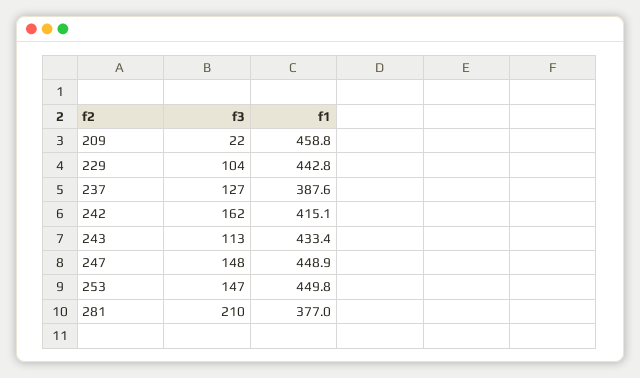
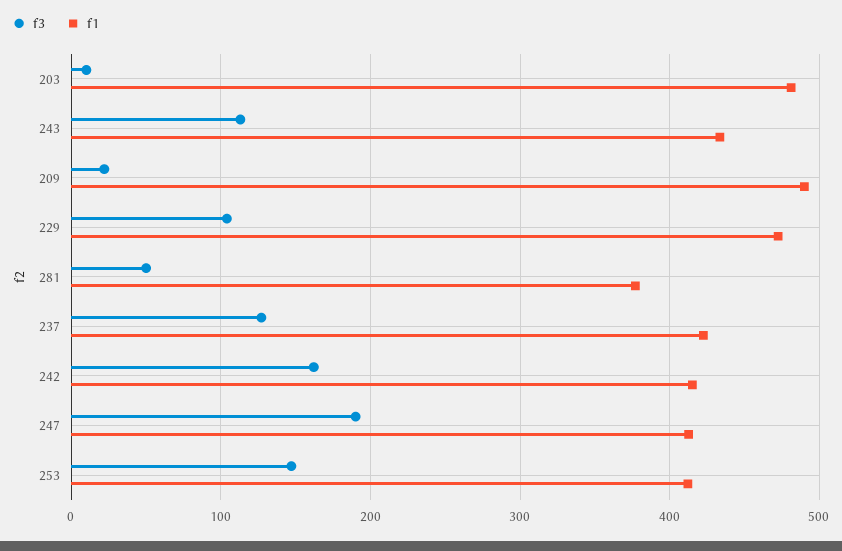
  {
    "f3": {
      "209": 22,
      "229": 104,
      "237": 127,
      "242": 162,
      "243": 113,
-     "247": 148,
+     "247": 190,
      "253": 147,
-     "281": 210
+     "281": 50,
+     "203": 10
    },
    "f1": {
-     "209": 458.8,
+     "209": 490,
-     "229": 442.8,
+     "229": 470,
-     "237": 387.6,
+     "237": 420,
      "242": 415.1,
      "243": 433.4,
-     "247": 448.9,
+     "247": 410,
-     "253": 449.8,
+     "253": 410,
-     "281": 377
+     "281": 377,
+     "203": 480
    }
  }

